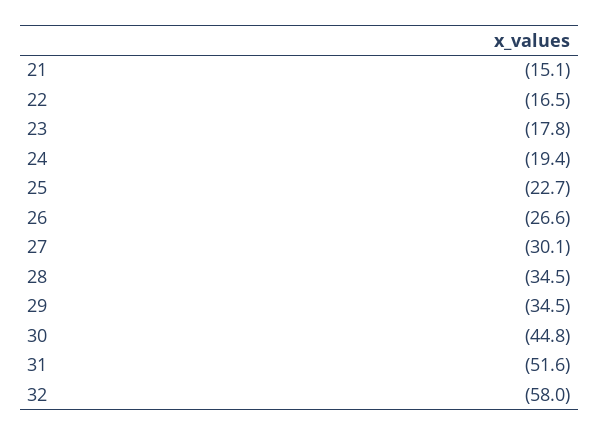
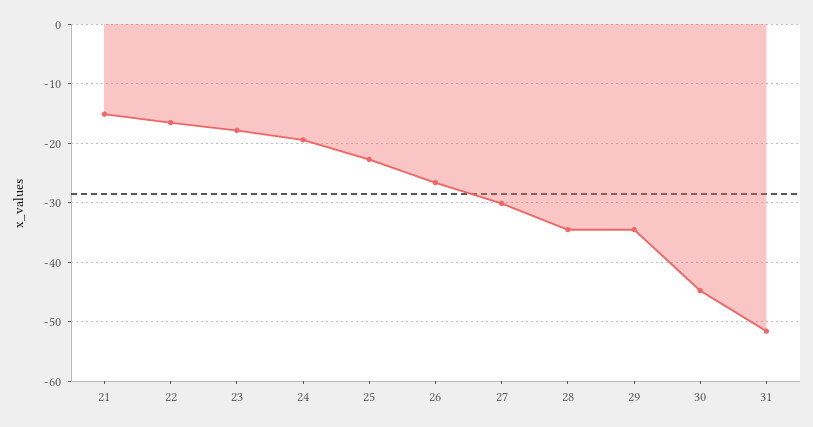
  {
    "21": -15.1,
    "22": -16.5,
    "23": -17.8,
    "24": -19.4,
    "25": -22.7,
    "26": -26.6,
    "27": -30.1,
    "28": -34.5,
    "29": -34.5,
    "30": -44.8,
-   "31": -51.6,
+   "31": -51.6
-   "32": -58
  }

